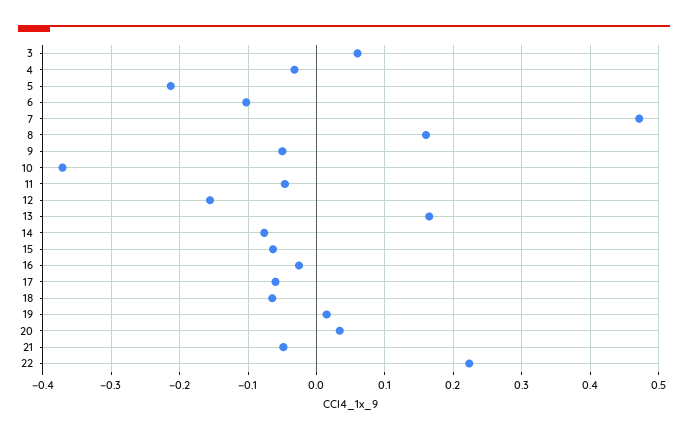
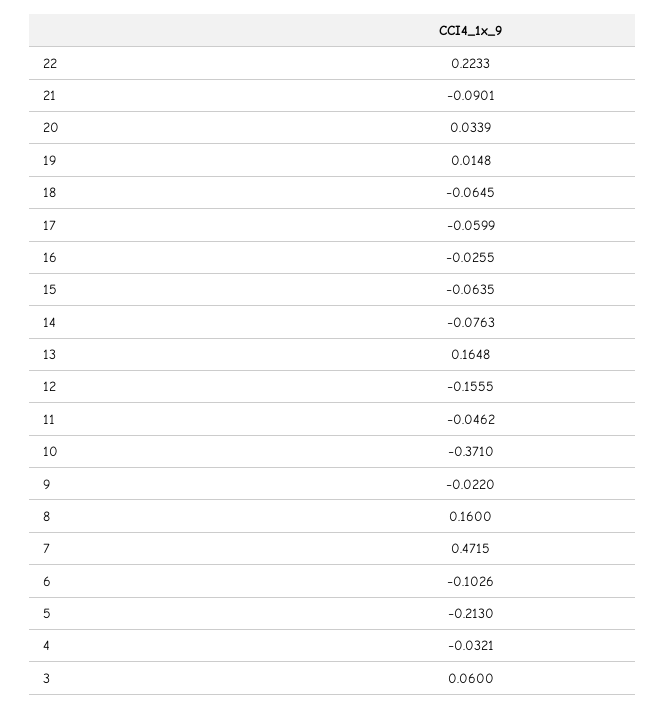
  {
    "3": 0.06,
    "4": -0.0321,
    "5": -0.213,
    "6": -0.1026,
    "7": 0.4715,
    "8": 0.16,
-   "9": -0.05,
+   "9": -0.022,
    "10": -0.371,
    "11": -0.0462,
    "12": -0.1555,
    "13": 0.1648,
    "14": -0.0763,
    "15": -0.0635,
    "16": -0.0255,
    "17": -0.0599,
    "18": -0.0645,
    "19": 0.0148,
    "20": 0.0339,
-   "21": -0.05,
+   "21": -0.0901,
    "22": 0.2233
  }

